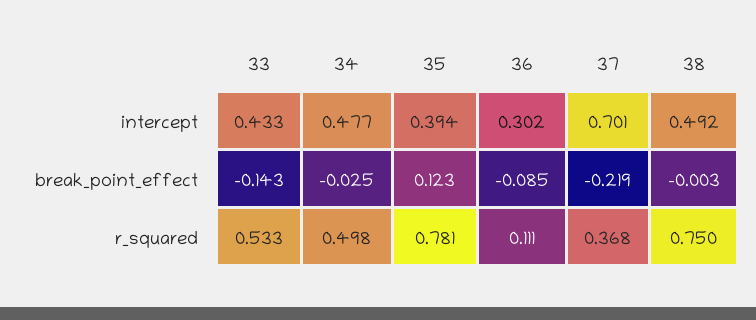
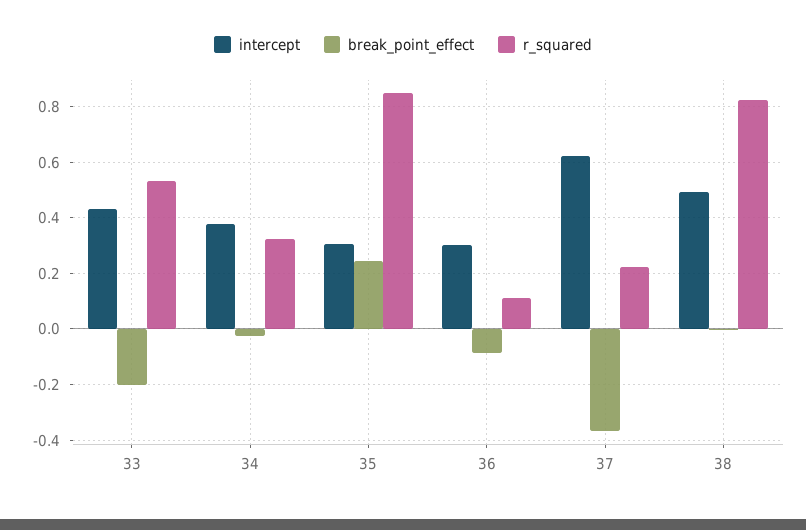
  {
    "intercept": {
      "33": 0.433,
-     "34": 0.477,
+     "34": 0.375,
-     "35": 0.394,
+     "35": 0.3,
      "36": 0.302,
-     "37": 0.701,
+     "37": 0.625,
      "38": 0.492
    },
    "break_point_effect": {
-     "33": -0.143,
+     "33": -0.2,
      "34": -0.025,
-     "35": 0.123,
+     "35": 0.25,
      "36": -0.085,
-     "37": -0.219,
+     "37": -0.375,
      "38": -0.003
    },
    "r_squared": {
      "33": 0.533,
-     "34": 0.498,
+     "34": 0.325,
-     "35": 0.781,
+     "35": 0.85,
      "36": 0.111,
-     "37": 0.368,
+     "37": 0.225,
-     "38": 0.75
+     "38": 0.825
    }
  }

